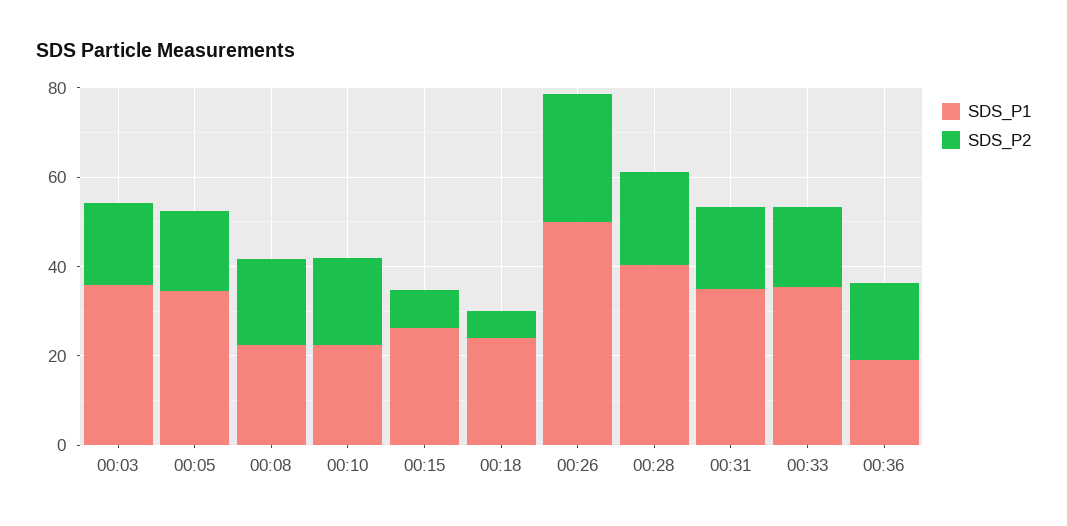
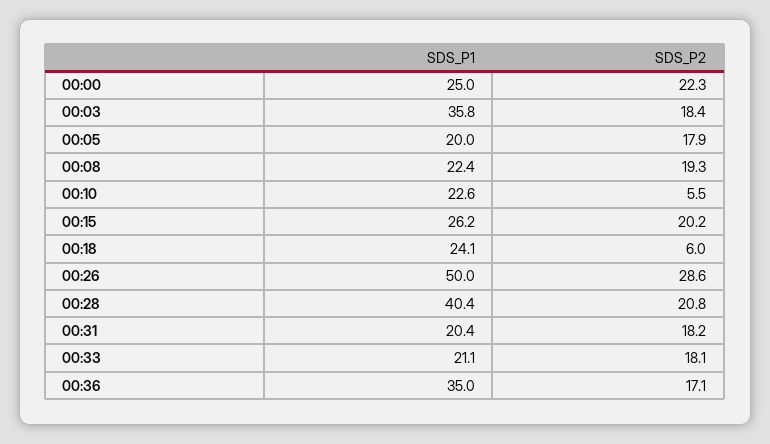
  {
    "SDS_P1": {
      "00:03": 35.8,
-     "00:05": 35,
+     "00:05": 20,
      "00:08": 22.4,
      "00:10": 22.6,
      "00:15": 26.2,
      "00:18": 24.1,
      "00:26": 50,
      "00:28": 40.4,
-     "00:31": 35,
+     "00:31": 20.4,
-     "00:33": 35,
+     "00:33": 21.1,
-     "00:36": 20
+     "00:36": 35,
+     "00:00": 25
    },
    "SDS_P2": {
      "00:03": 18.4,
      "00:05": 17.9,
      "00:08": 19.3,
-     "00:10": 20,
+     "00:10": 5.5,
-     "00:15": 10,
+     "00:15": 20.2,
      "00:18": 6,
      "00:26": 28.6,
      "00:28": 20.8,
      "00:31": 18.2,
      "00:33": 18.1,
-     "00:36": 17.1
+     "00:36": 17.1,
+     "00:00": 22.3
    }
  }

